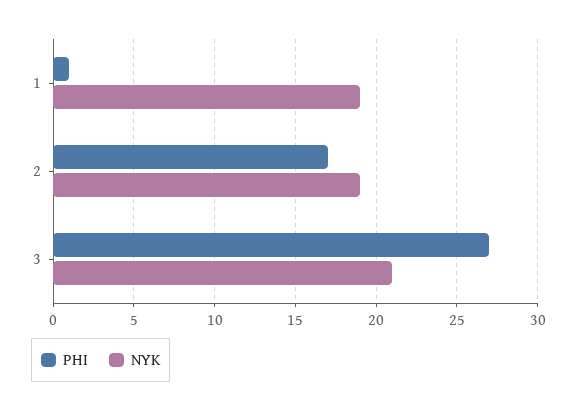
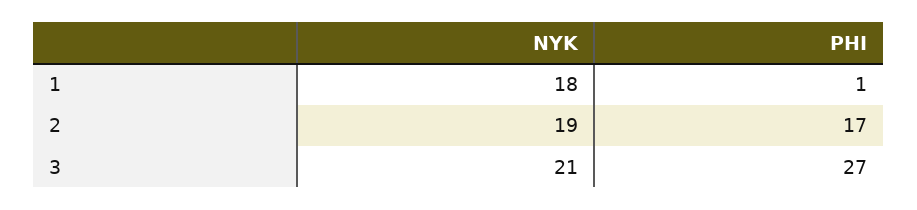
  {
    "PHI": {
      "1": 1,
      "2": 17,
      "3": 27
    },
    "NYK": {
-     "1": 19,
+     "1": 18,
      "2": 19,
      "3": 21
    }
  }

